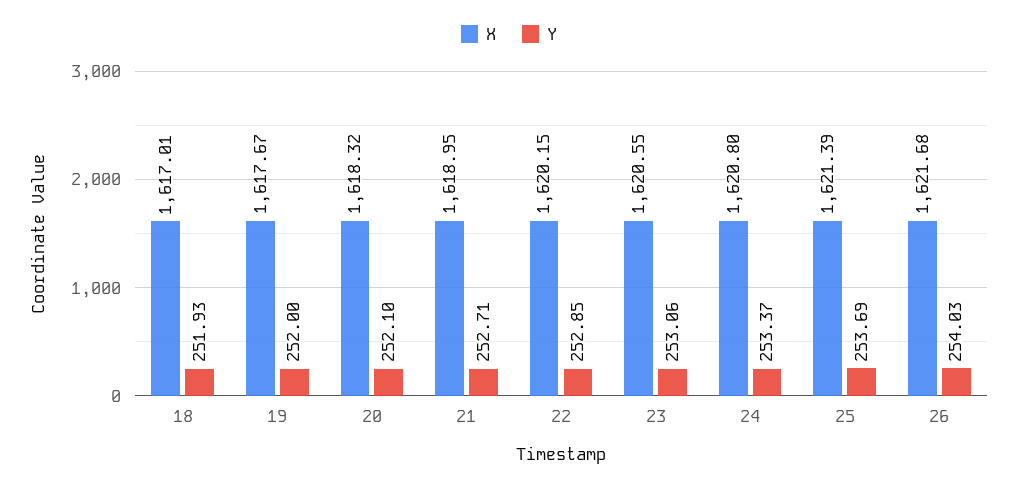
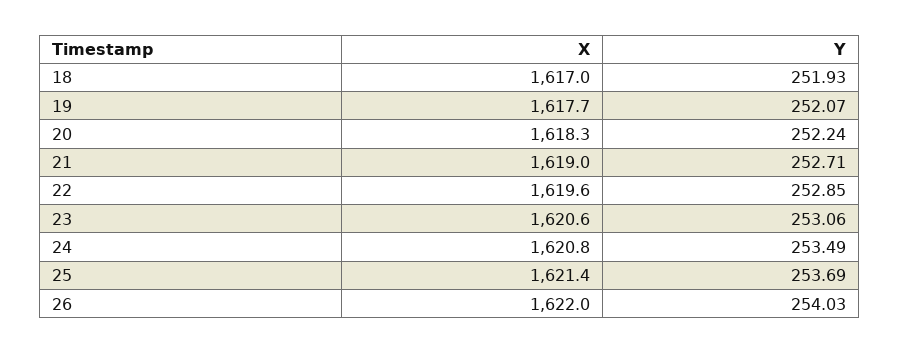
  {
    "X": {
      "18": 1617.01,
      "19": 1617.67,
      "20": 1618.32,
      "21": 1618.95,
-     "22": 1620.15,
+     "22": 1619.6,
      "23": 1620.55,
      "24": 1620.8,
      "25": 1621.39,
-     "26": 1621.68
+     "26": 1622
    },
    "Y": {
      "18": 251.93,
-     "19": 252,
+     "19": 252.07,
-     "20": 252.1,
+     "20": 252.24,
      "21": 252.71,
      "22": 252.85,
      "23": 253.06,
-     "24": 253.37,
+     "24": 253.49,
      "25": 253.69,
      "26": 254.03
    }
  }

